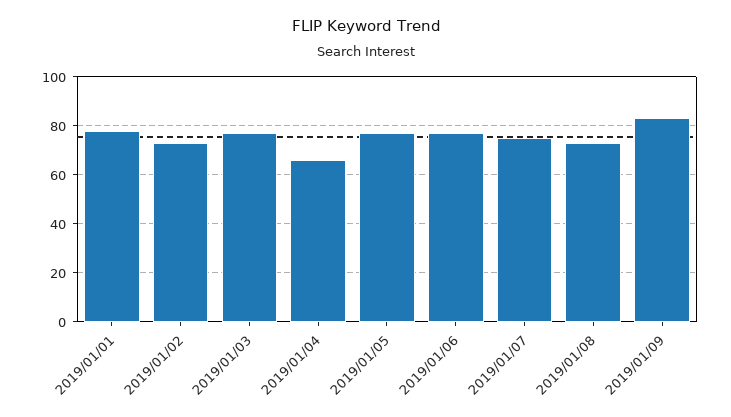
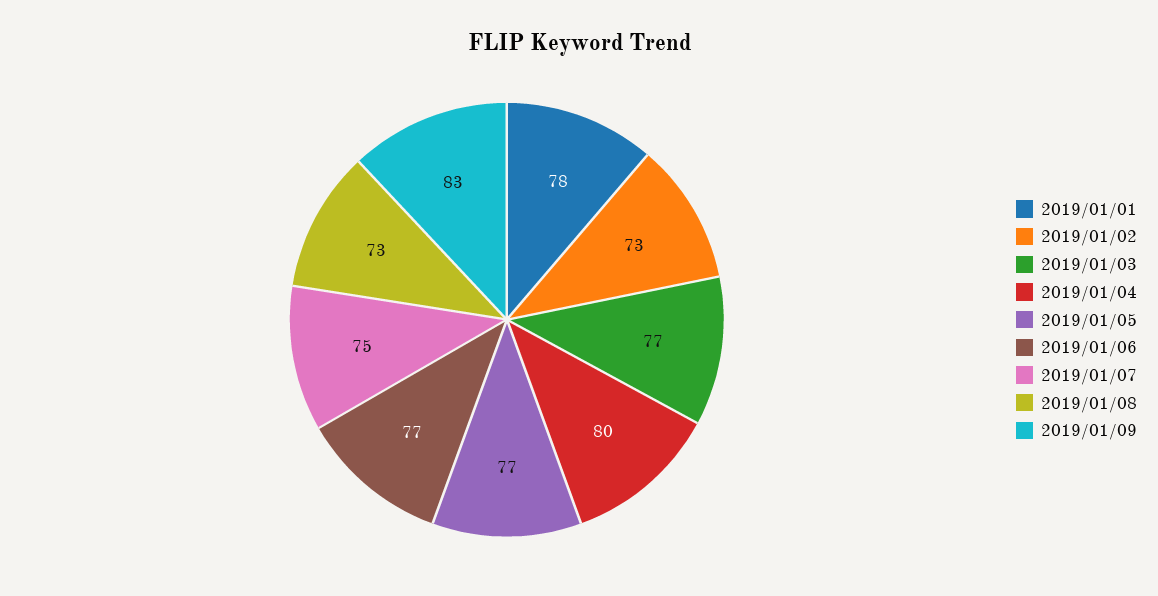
  {
    "2019/01/01": 78,
    "2019/01/02": 73,
    "2019/01/03": 77,
-   "2019/01/04": 65,
+   "2019/01/04": 80,
    "2019/01/05": 77,
    "2019/01/06": 77,
    "2019/01/07": 75,
    "2019/01/08": 73,
    "2019/01/09": 83
  }

